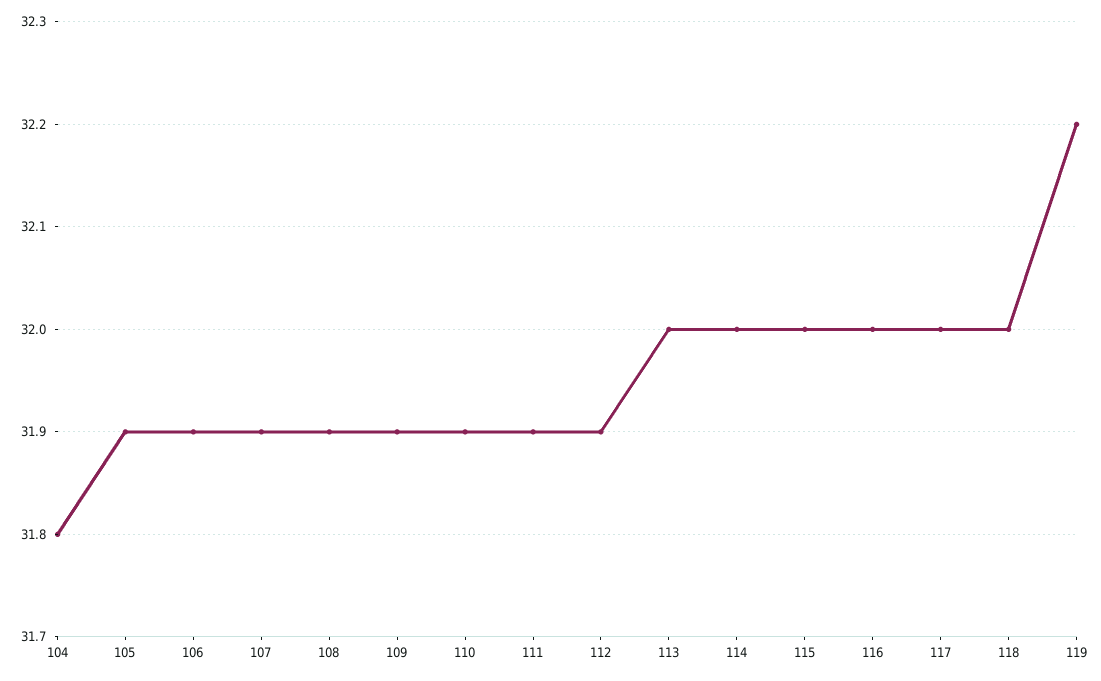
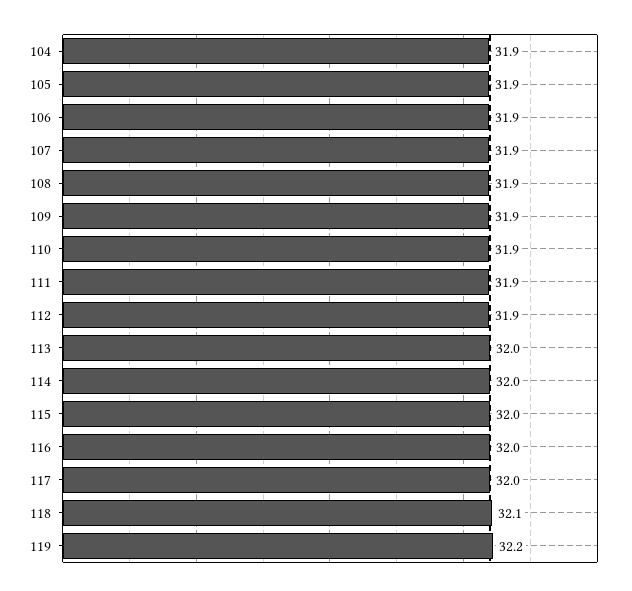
  {
-   "104": 31.8,
+   "104": 31.9,
    "105": 31.9,
    "106": 31.9,
    "107": 31.9,
    "108": 31.9,
    "109": 31.9,
    "110": 31.9,
    "111": 31.9,
    "112": 31.9,
    "113": 32,
    "114": 32,
    "115": 32,
    "116": 32,
    "117": 32,
-   "118": 32,
+   "118": 32.1,
    "119": 32.2
  }

